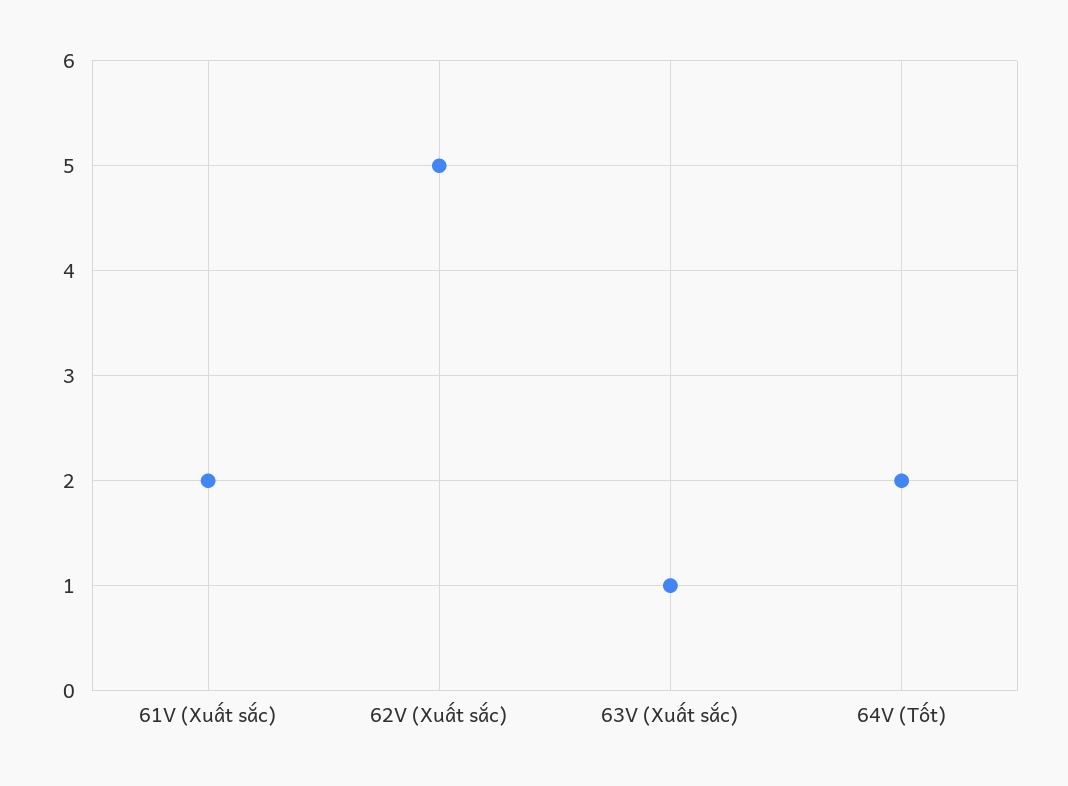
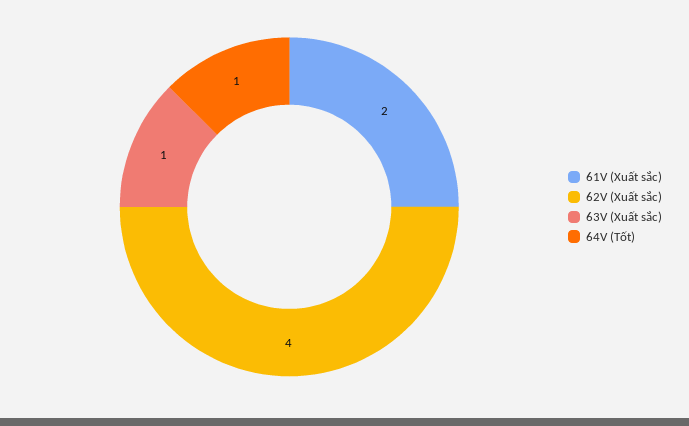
  {
    "61V (Xuất sắc)": 2,
-   "62V (Xuất sắc)": 5,
+   "62V (Xuất sắc)": 4,
    "63V (Xuất sắc)": 1,
-   "64V (Tốt)": 2
+   "64V (Tốt)": 1
  }

